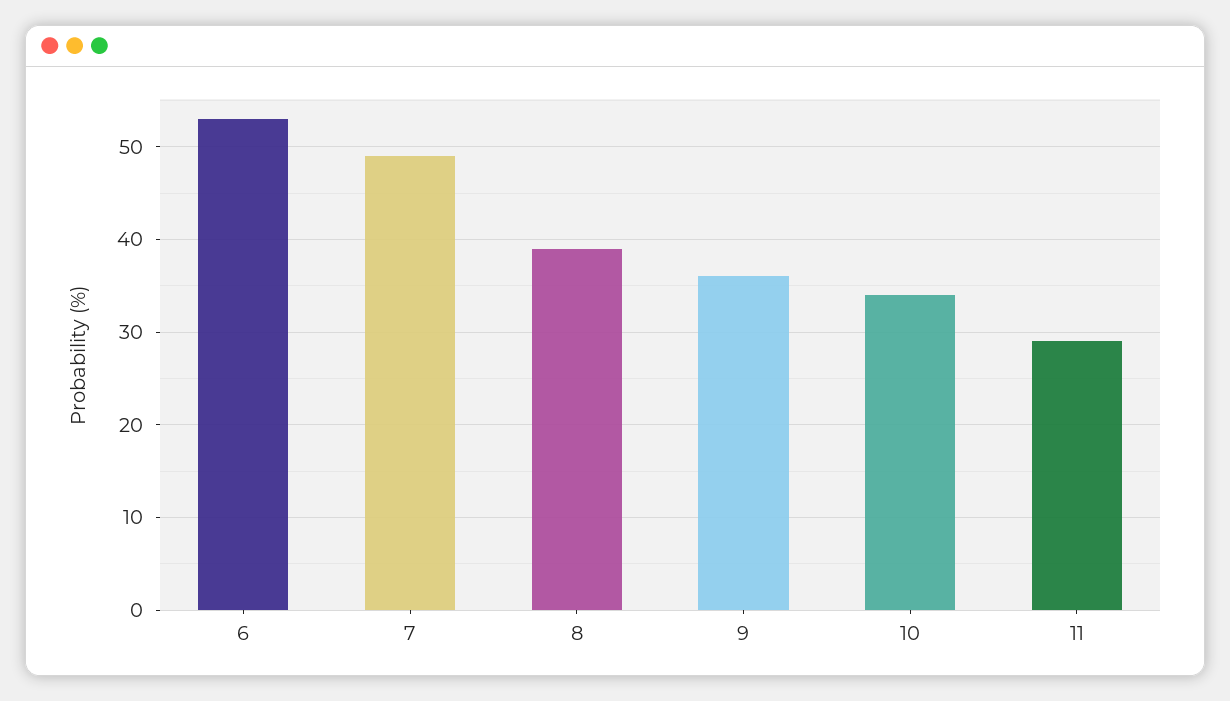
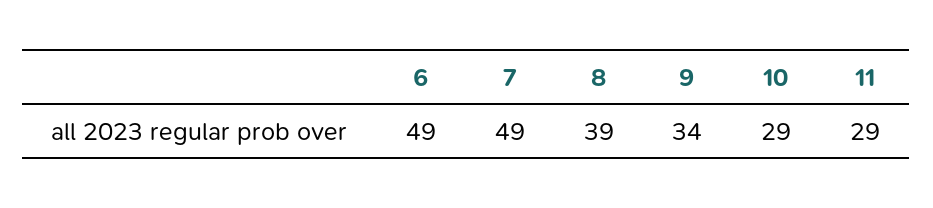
  {
-   "6": 53,
+   "6": 49,
    "7": 49,
    "8": 39,
-   "9": 36,
+   "9": 34,
-   "10": 34,
+   "10": 29,
    "11": 29
  }

